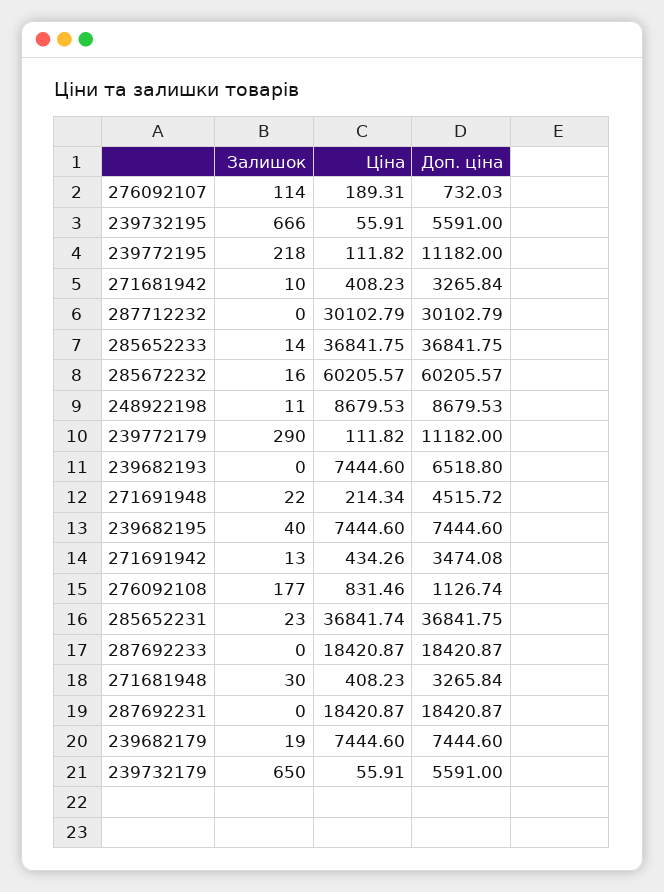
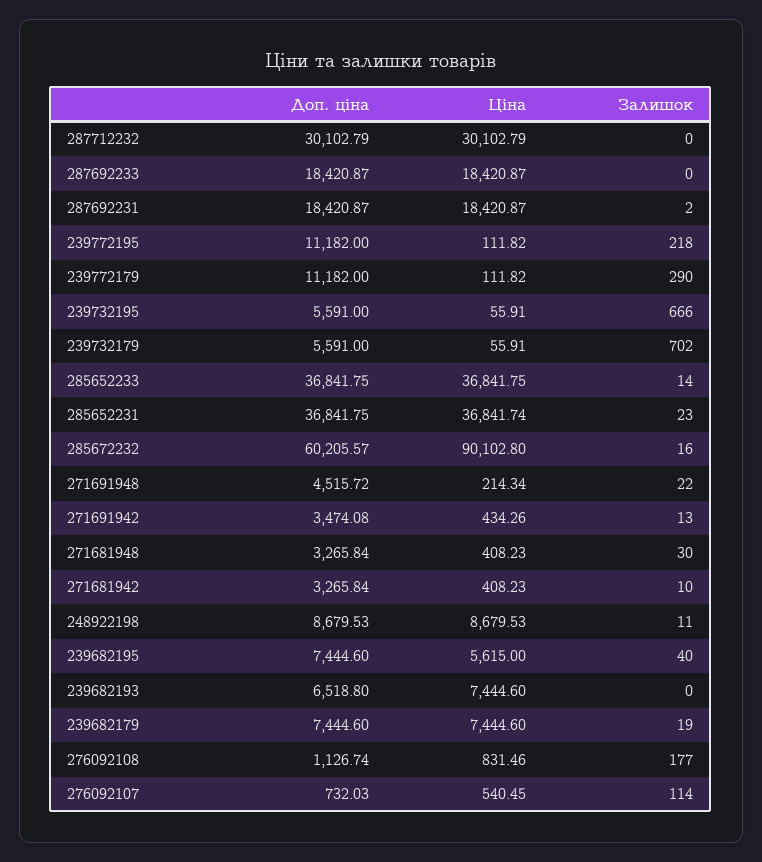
  {
    "Залишок": {
      "276092107": 114,
      "239732195": 666,
      "239772195": 218,
      "271681942": 10,
      "287712232": 0,
      "285652233": 14,
      "285672232": 16,
      "248922198": 11,
      "239772179": 290,
      "239682193": 0,
      "271691948": 22,
      "239682195": 40,
      "271691942": 13,
      "276092108": 177,
      "285652231": 23,
      "287692233": 0,
      "271681948": 30,
-     "287692231": 0,
+     "287692231": 2,
      "239682179": 19,
-     "239732179": 650
+     "239732179": 702
    },
    "Ціна": {
-     "276092107": 189.31,
+     "276092107": 540.45,
      "239732195": 55.91,
      "239772195": 111.82,
      "271681942": 408.23,
      "287712232": 30102.79,
      "285652233": 36841.75,
-     "285672232": 60205.57,
+     "285672232": 90102.8,
      "248922198": 8679.53,
      "239772179": 111.82,
      "239682193": 7444.6,
      "271691948": 214.34,
-     "239682195": 7444.6,
+     "239682195": 5615,
      "271691942": 434.26,
      "276092108": 831.46,
      "285652231": 36841.74,
      "287692233": 18420.87,
      "271681948": 408.23,
      "287692231": 18420.87,
      "239682179": 7444.6,
      "239732179": 55.91
    },
    "Доп. ціна": {
      "276092107": 732.03,
      "239732195": 5591,
      "239772195": 11182,
      "271681942": 3265.84,
      "287712232": 30102.79,
      "285652233": 36841.75,
      "285672232": 60205.57,
      "248922198": 8679.53,
      "239772179": 11182,
      "239682193": 6518.8,
      "271691948": 4515.72,
      "239682195": 7444.6,
      "271691942": 3474.08,
      "276092108": 1126.74,
      "285652231": 36841.75,
      "287692233": 18420.87,
      "271681948": 3265.84,
      "287692231": 18420.87,
      "239682179": 7444.6,
      "239732179": 5591
    }
  }

